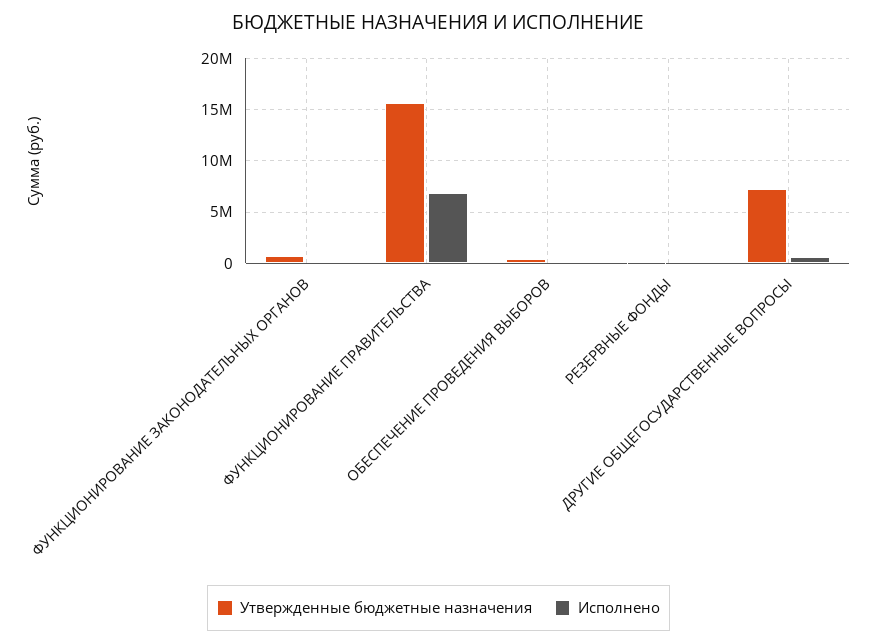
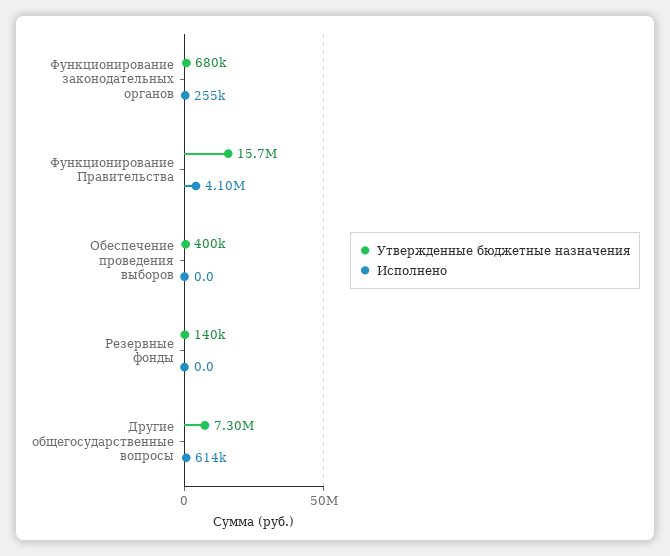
  {
    "Утвержденные бюджетные назначения": {
      "ФУНКЦИОНИРОВАНИЕ ЗАКОНОДАТЕЛЬНЫХ ОРГАНОВ": 680000,
      "ФУНКЦИОНИРОВАНИЕ ПРАВИТЕЛЬСТВА": 15700000,
      "ОБЕСПЕЧЕНИЕ ПРОВЕДЕНИЯ ВЫБОРОВ": 400000,
      "РЕЗЕРВНЫЕ ФОНДЫ": 140000,
      "ДРУГИЕ ОБЩЕГОСУДАРСТВЕННЫЕ ВОПРОСЫ": 7300000
    },
    "Исполнено": {
      "ФУНКЦИОНИРОВАНИЕ ЗАКОНОДАТЕЛЬНЫХ ОРГАНОВ": 255000,
-     "ФУНКЦИОНИРОВАНИЕ ПРАВИТЕЛЬСТВА": 7000000,
+     "ФУНКЦИОНИРОВАНИЕ ПРАВИТЕЛЬСТВА": 4100000,
      "ОБЕСПЕЧЕНИЕ ПРОВЕДЕНИЯ ВЫБОРОВ": 0,
      "РЕЗЕРВНЫЕ ФОНДЫ": 0,
      "ДРУГИЕ ОБЩЕГОСУДАРСТВЕННЫЕ ВОПРОСЫ": 614000
    }
  }

